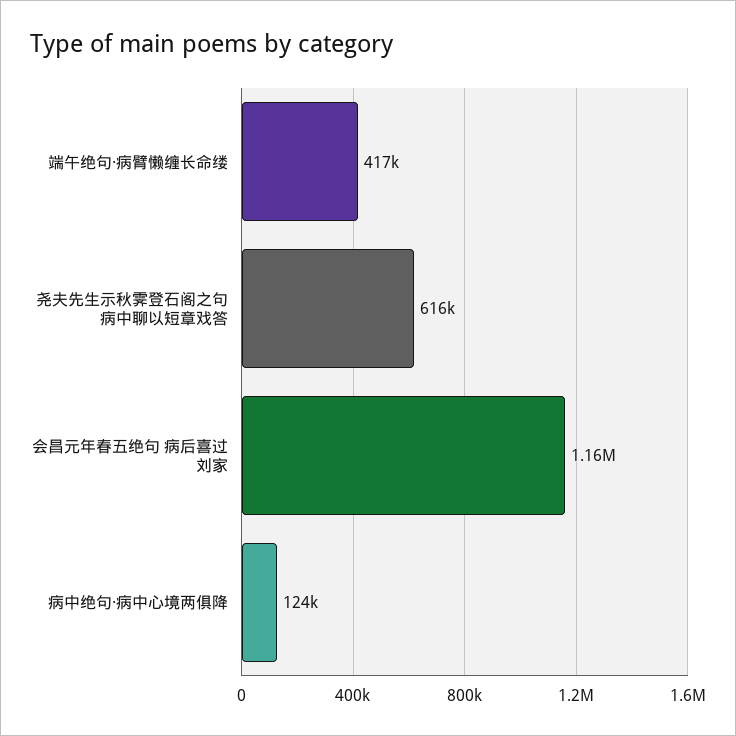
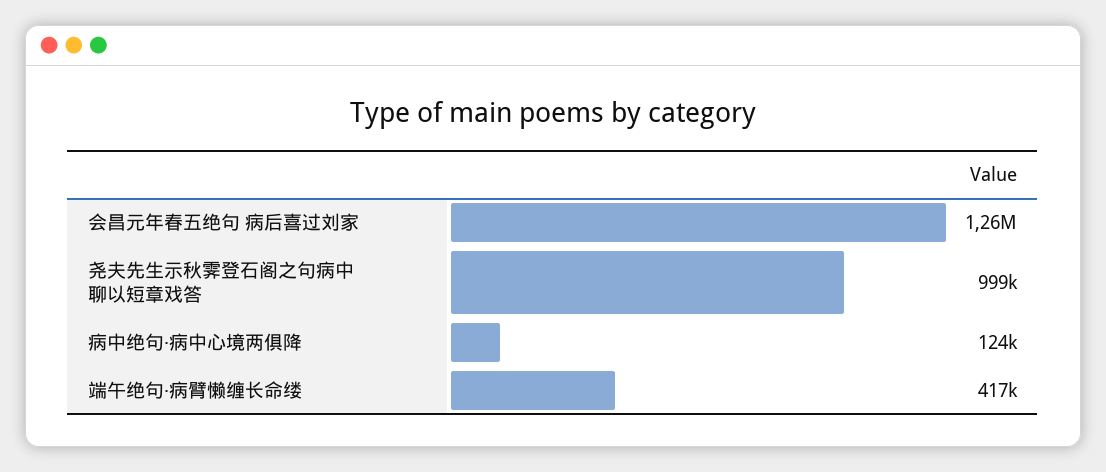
  {
    "端午绝句·病臂懒缠长命缕": 417000,
-   "尧夫先生示秋霁登石阁之句病中聊以短章戏答": 616000,
+   "尧夫先生示秋霁登石阁之句病中聊以短章戏答": 999000,
-   "会昌元年春五绝句 病后喜过刘家": 1160000,
+   "会昌元年春五绝句 病后喜过刘家": 1260000,
    "病中绝句·病中心境两俱降": 124000
  }

